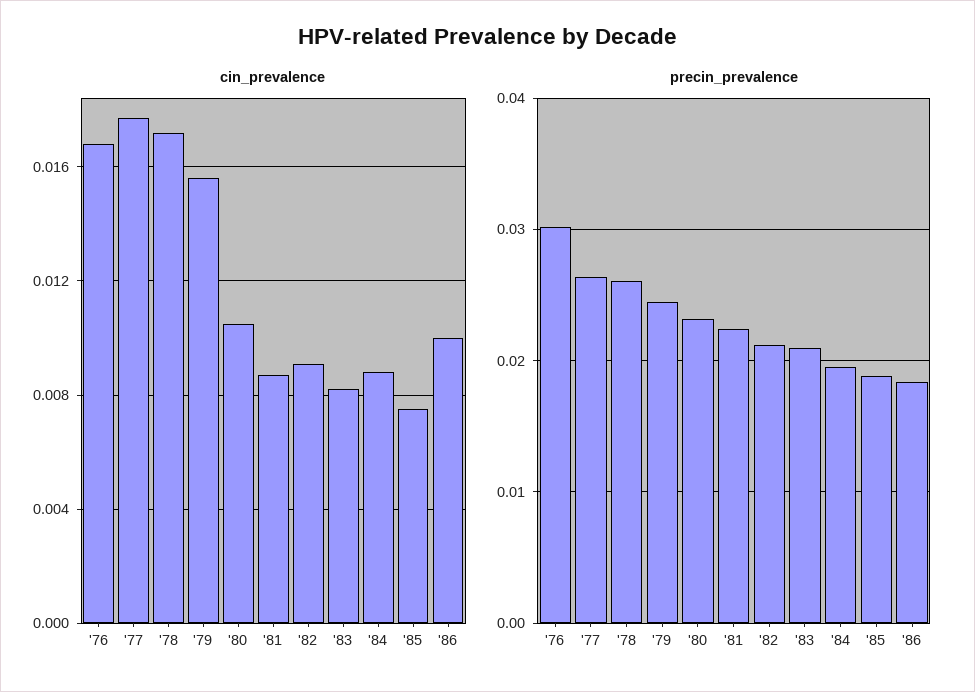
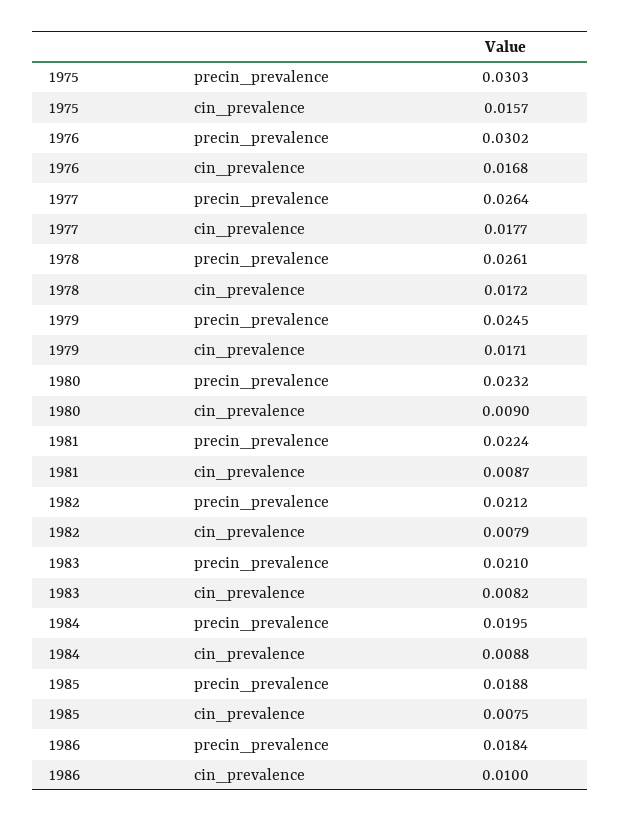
  {
    "cin_prevalence": {
      "'76": 0.0168,
      "'77": 0.0177,
      "'78": 0.0172,
-     "'79": 0.0155,
+     "'79": 0.0171,
-     "'80": 0.0105,
+     "'80": 0.009,
      "'81": 0.0087,
-     "'82": 0.009,
+     "'82": 0.0079,
      "'83": 0.0082,
      "'84": 0.0088,
      "'85": 0.0075,
-     "'86": 0.01
+     "'86": 0.01,
+     "1975": 0.0157
    },
    "precin_prevalence": {
      "'76": 0.0302,
      "'77": 0.0264,
      "'78": 0.0261,
      "'79": 0.0245,
      "'80": 0.0232,
      "'81": 0.0224,
      "'82": 0.0212,
      "'83": 0.021,
      "'84": 0.0195,
      "'85": 0.0188,
-     "'86": 0.0184
+     "'86": 0.0184,
+     "1975": 0.0303
    }
  }

